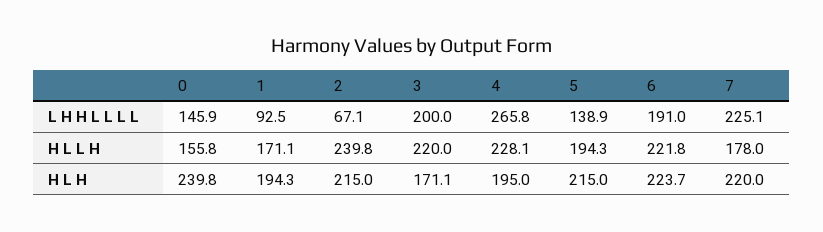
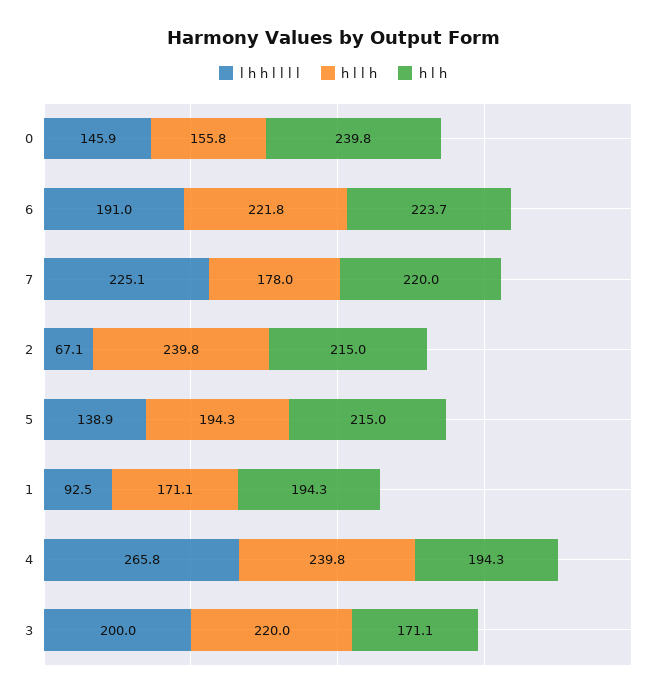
  {
    "L H H L L L L": {
      "0": 145.9,
      "1": 92.5,
      "2": 67.1,
      "3": 200,
      "4": 265.8,
      "5": 138.9,
      "6": 191,
      "7": 225.1
    },
    "H L L H": {
      "0": 155.8,
      "1": 171.1,
      "2": 239.8,
      "3": 220,
-     "4": 228.1,
+     "4": 239.8,
      "5": 194.3,
      "6": 221.8,
      "7": 178
    },
    "H L H": {
      "0": 239.8,
      "1": 194.3,
      "2": 215,
      "3": 171.1,
-     "4": 195,
+     "4": 194.3,
      "5": 215,
      "6": 223.7,
      "7": 220
    }
  }

